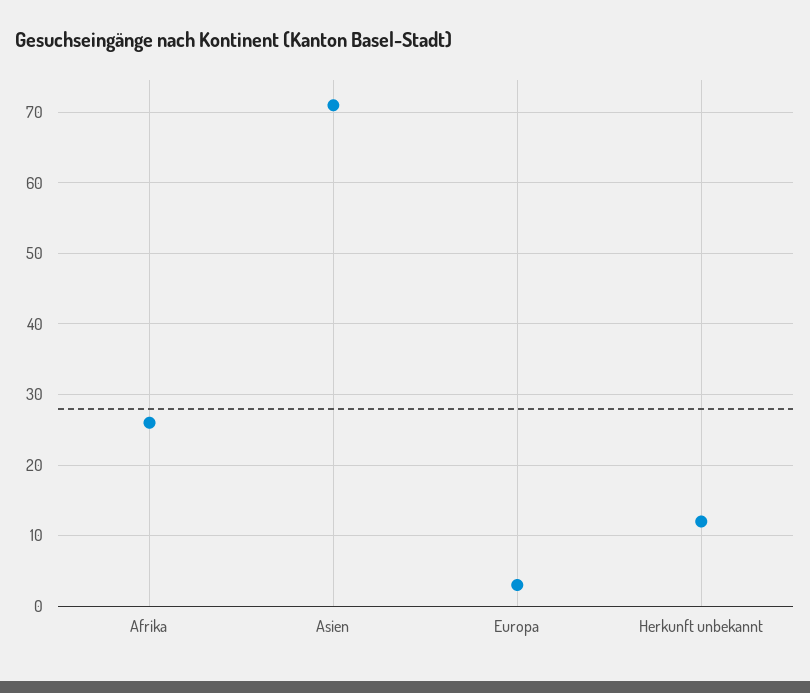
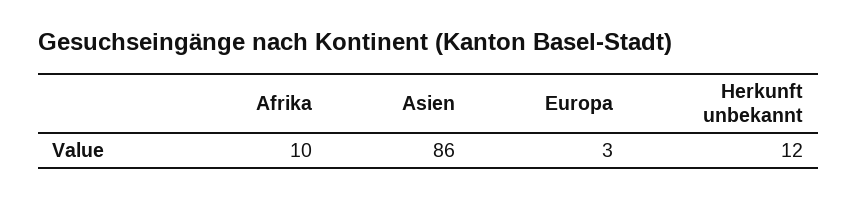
  {
-   "Afrika": 26,
+   "Afrika": 10,
-   "Asien": 71,
+   "Asien": 86,
    "Europa": 3,
    "Herkunft unbekannt": 12
  }

